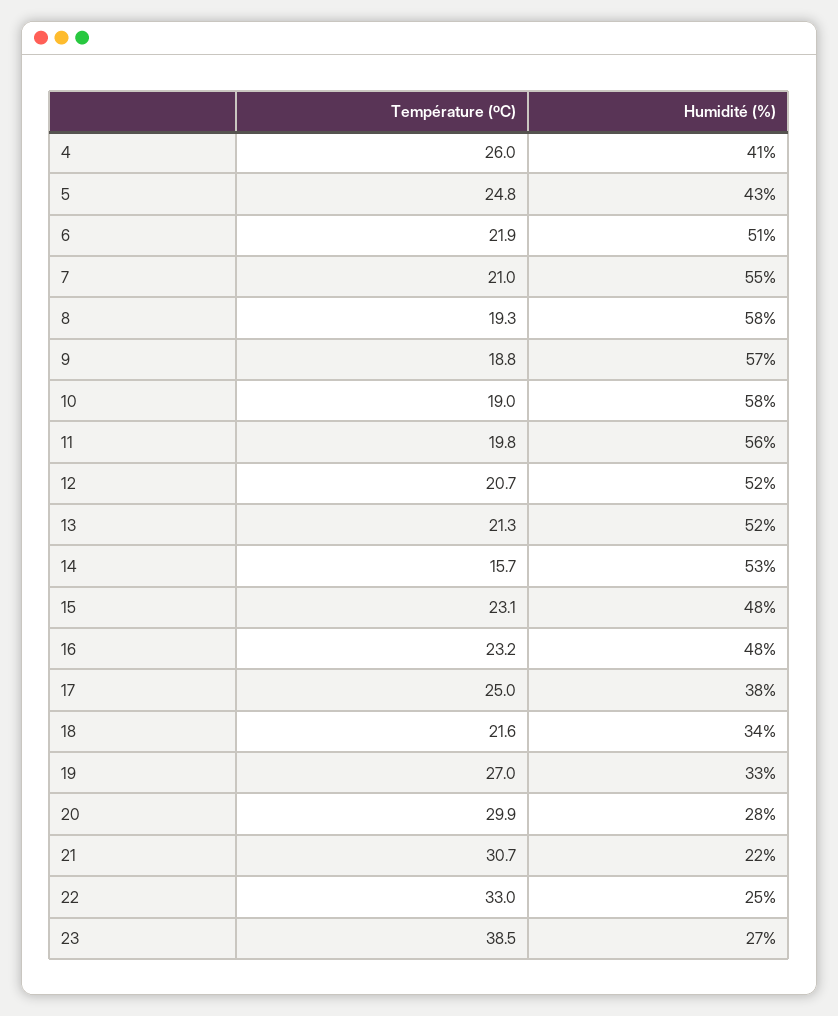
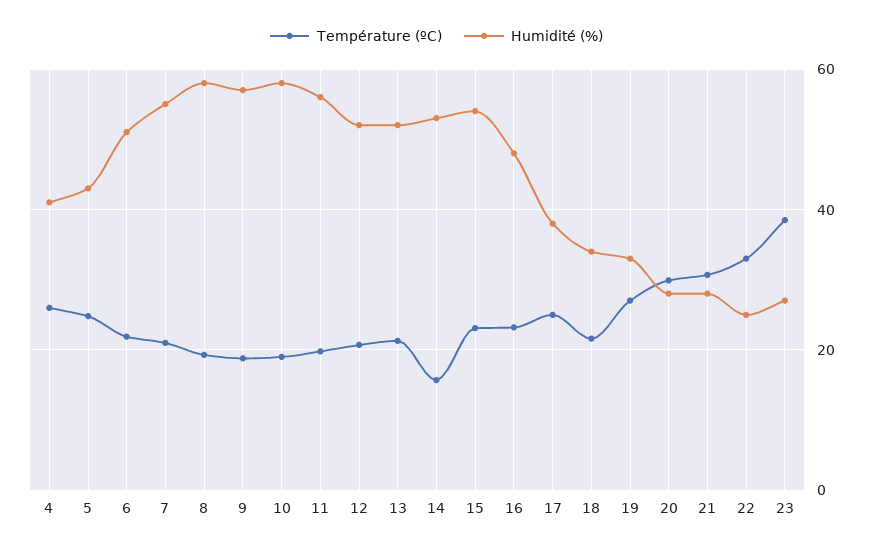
  {
    "Température (ºC)": {
      "4": 26,
      "5": 24.8,
      "6": 21.9,
      "7": 21,
      "8": 19.3,
      "9": 18.8,
      "10": 19,
      "11": 19.8,
      "12": 20.7,
      "13": 21.3,
      "14": 15.7,
      "15": 23.1,
      "16": 23.2,
      "17": 25,
      "18": 21.6,
      "19": 27,
      "20": 29.9,
      "21": 30.7,
      "22": 33,
      "23": 38.5
    },
    "Humidité (%)": {
      "4": 41,
      "5": 43,
      "6": 51,
      "7": 55,
      "8": 58,
      "9": 57,
      "10": 58,
      "11": 56,
      "12": 52,
      "13": 52,
      "14": 53,
-     "15": 48,
+     "15": 54,
      "16": 48,
      "17": 38,
      "18": 34,
      "19": 33,
      "20": 28,
-     "21": 22,
+     "21": 28,
      "22": 25,
      "23": 27
    }
  }

